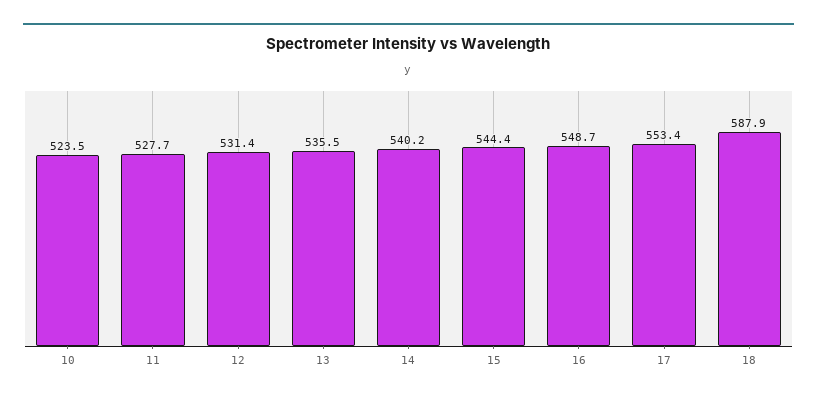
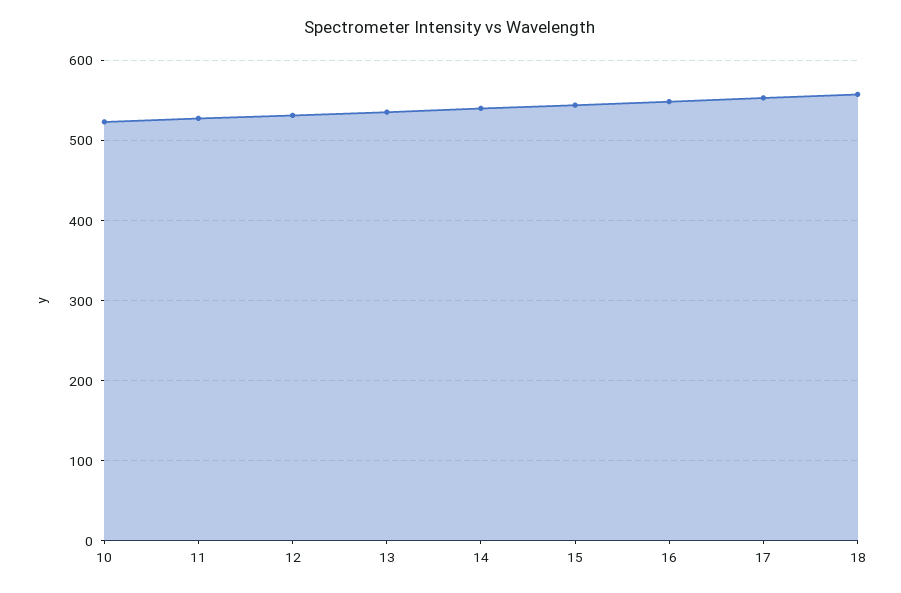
  {
    "10": 523.5,
    "11": 527.7,
    "12": 531.4,
    "13": 535.5,
    "14": 540.2,
    "15": 544.4,
    "16": 548.7,
    "17": 553.4,
-   "18": 587.9
+   "18": 560
  }

